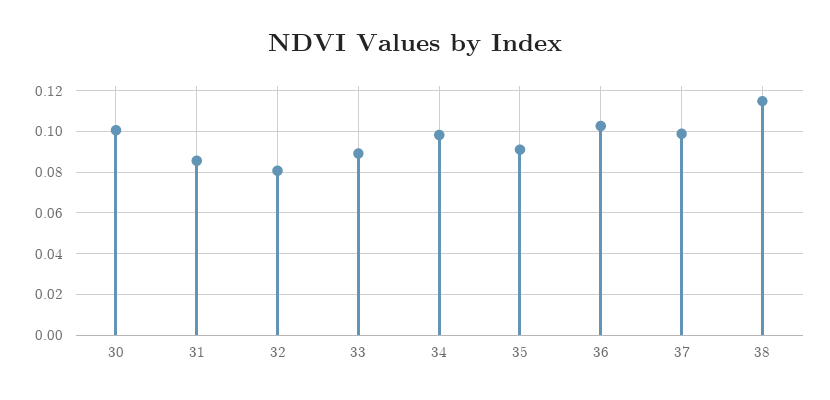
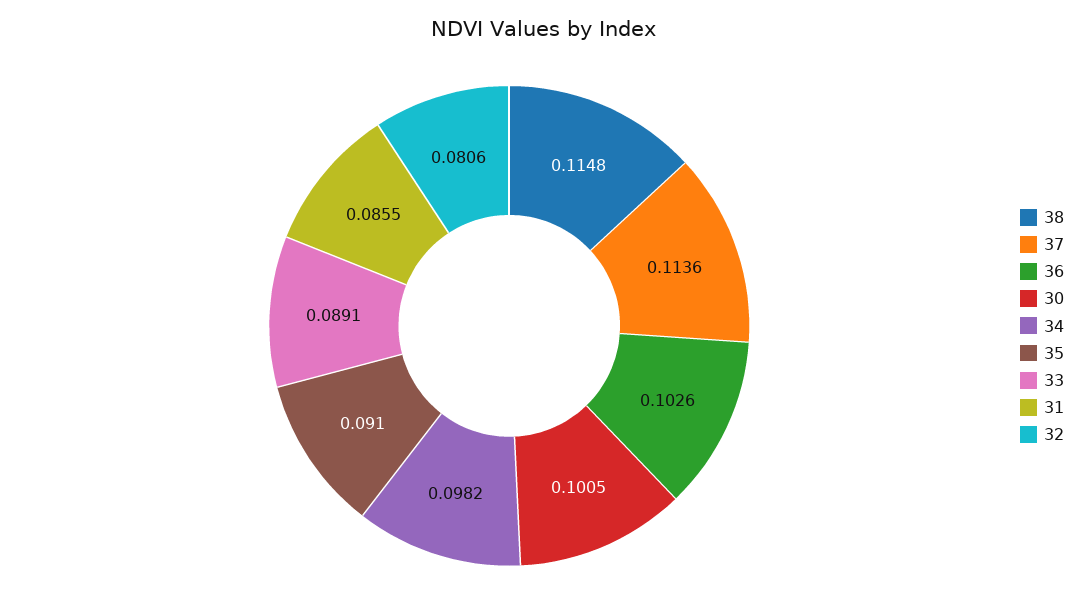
  {
    "30": 0.1005,
    "31": 0.0855,
    "32": 0.0806,
    "33": 0.0891,
    "34": 0.0982,
    "35": 0.091,
    "36": 0.1026,
-   "37": 0.1,
+   "37": 0.1136,
    "38": 0.1148
  }

